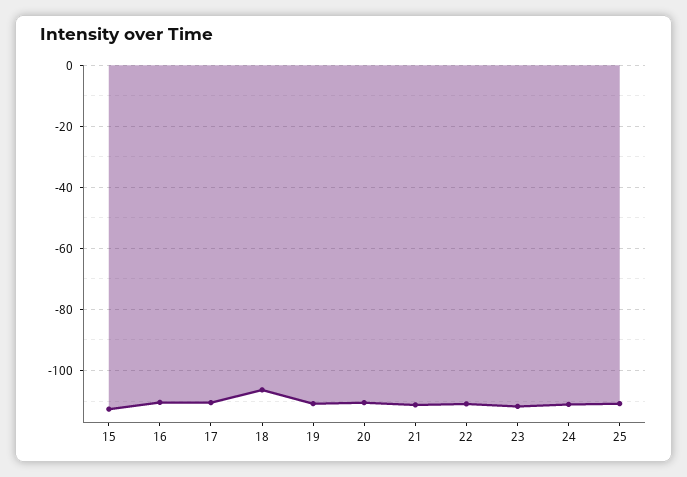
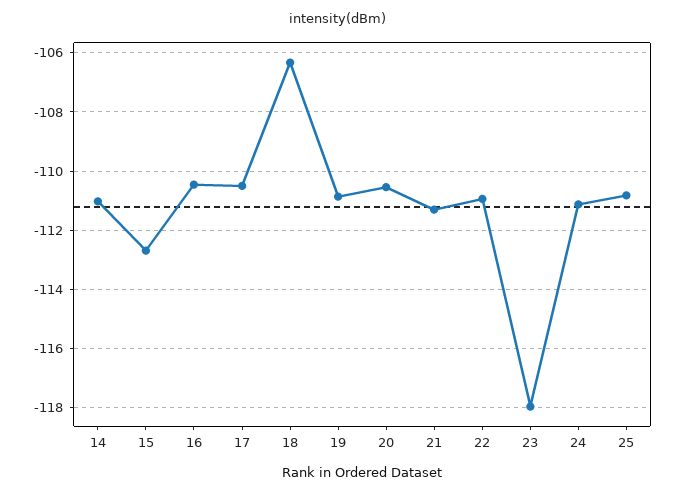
  {
    "15": -112.75,
    "16": -110.5,
    "17": -110.5,
    "18": -106.25,
    "19": -110.75,
    "20": -110.5,
    "21": -111.25,
    "22": -111,
-   "23": -112,
+   "23": -118,
    "24": -111,
-   "25": -110.75
+   "25": -110.75,
+   "14": -111
  }

